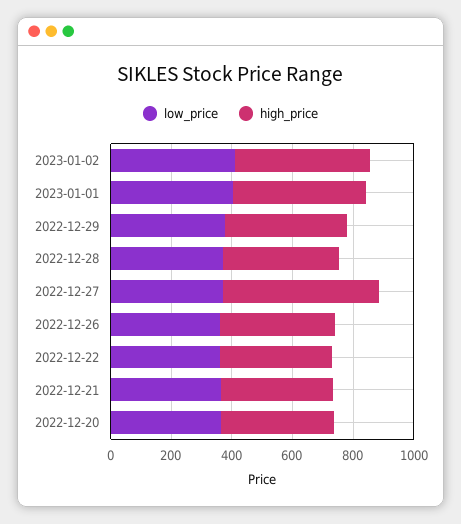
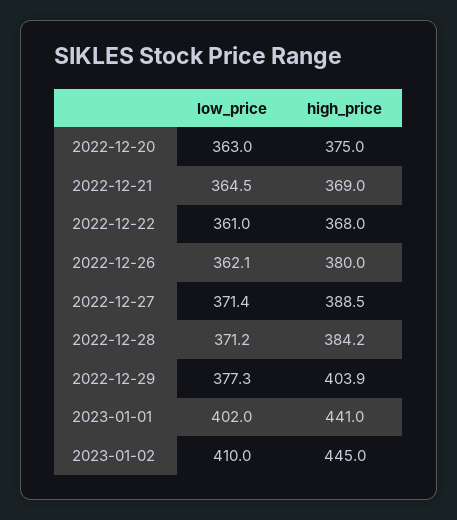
  {
    "low_price": {
      "2023-01-02": 410,
      "2023-01-01": 402,
      "2022-12-29": 377.3,
      "2022-12-28": 371.2,
      "2022-12-27": 371.4,
      "2022-12-26": 362.1,
      "2022-12-22": 361,
      "2022-12-21": 364.5,
      "2022-12-20": 363
    },
    "high_price": {
      "2023-01-02": 445,
      "2023-01-01": 441,
      "2022-12-29": 403.9,
      "2022-12-28": 384.2,
-     "2022-12-27": 500,
+     "2022-12-27": 388.5,
      "2022-12-26": 380,
      "2022-12-22": 368,
      "2022-12-21": 369,
      "2022-12-20": 375
    }
  }

